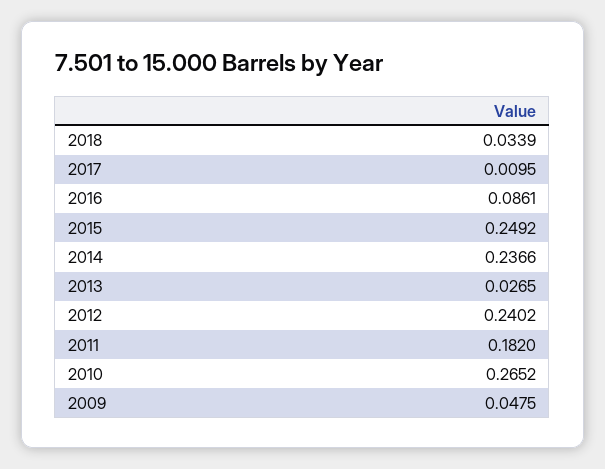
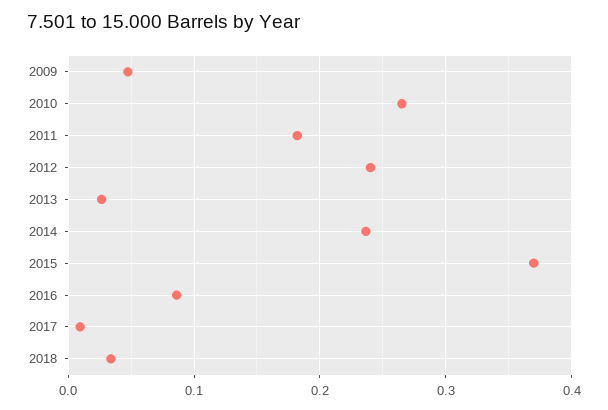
  {
    "2018": 0.0339,
    "2017": 0.0095,
    "2016": 0.0861,
-   "2015": 0.2492,
+   "2015": 0.37,
    "2014": 0.2366,
    "2013": 0.0265,
    "2012": 0.2402,
    "2011": 0.182,
    "2010": 0.2652,
    "2009": 0.0475
  }

